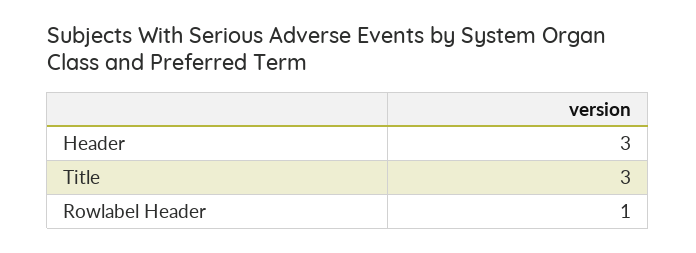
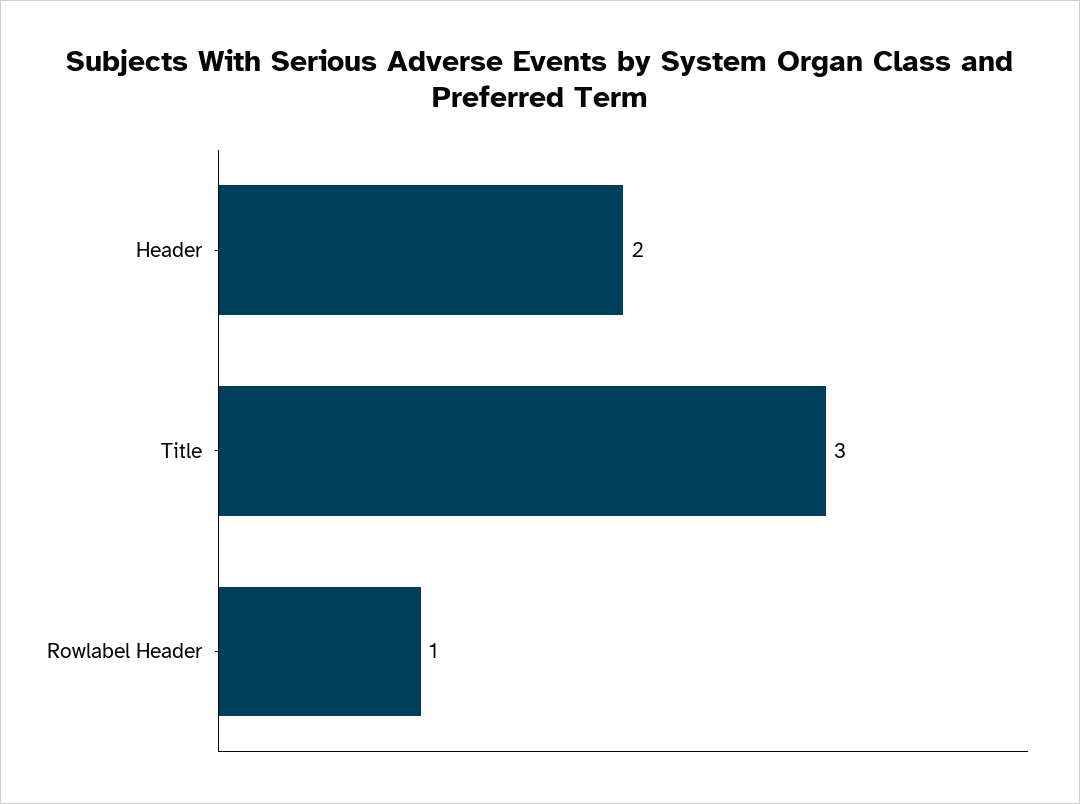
  {
-   "Header": 3,
+   "Header": 2,
    "Title": 3,
    "Rowlabel Header": 1
  }

